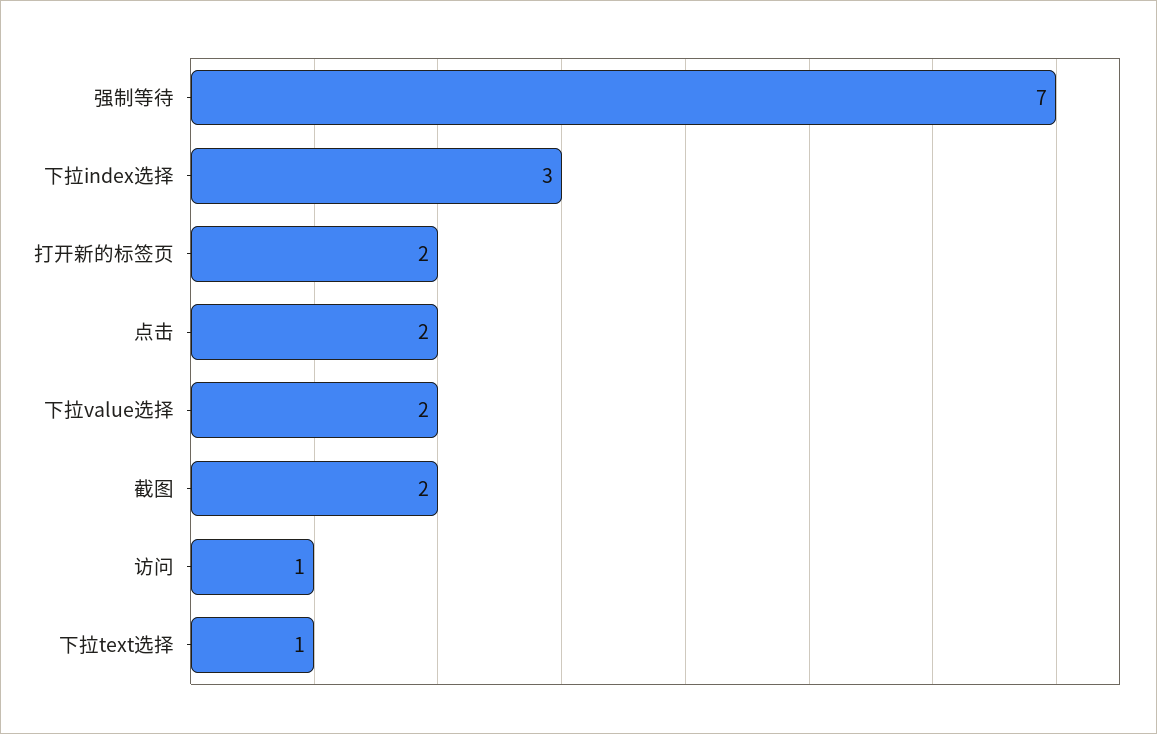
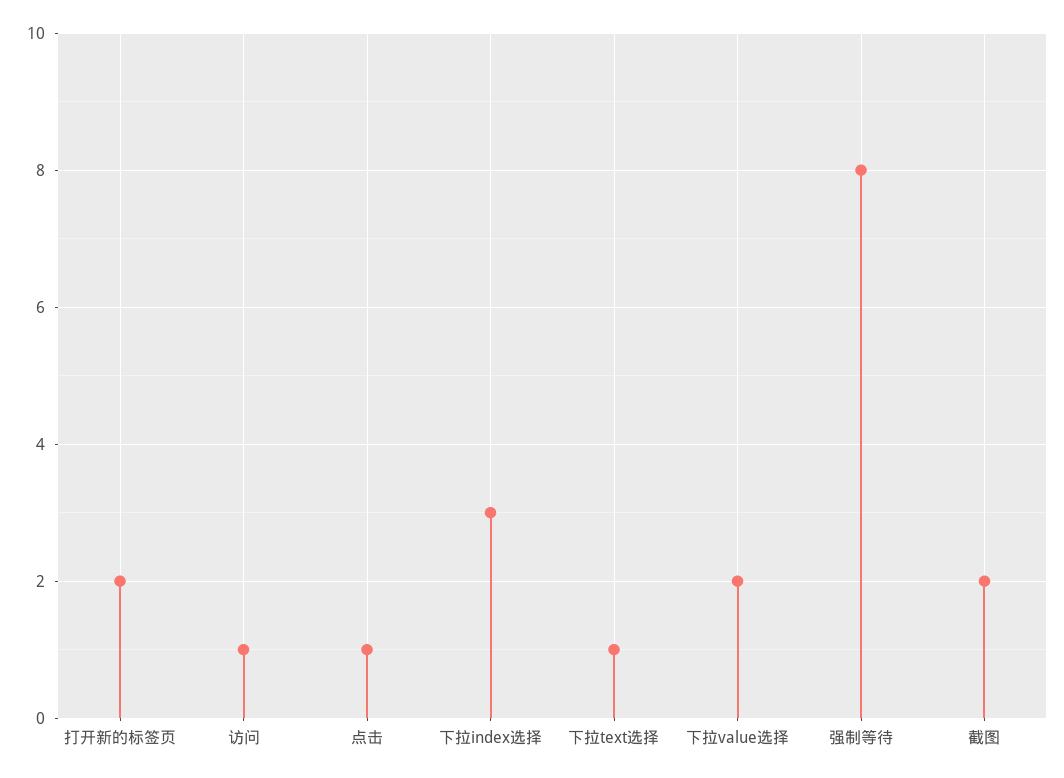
  {
-   "强制等待": 7,
+   "强制等待": 8,
    "下拉index选择": 3,
    "打开新的标签页": 2,
-   "点击": 2,
+   "点击": 1,
    "下拉value选择": 2,
    "截图": 2,
    "访问": 1,
    "下拉text选择": 1
  }

